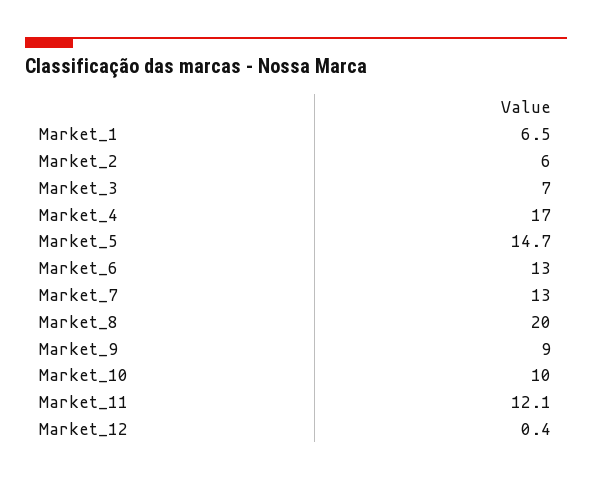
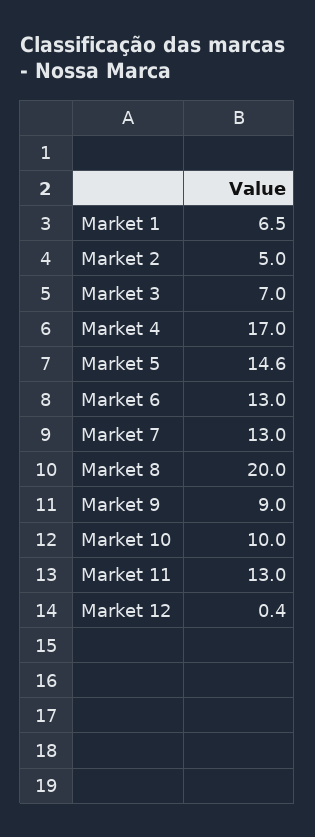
  {
    "Market_1": 6.5,
-   "Market_2": 6,
+   "Market_2": 5,
    "Market_3": 7,
    "Market_4": 17,
-   "Market_5": 14.7,
+   "Market_5": 14.6,
    "Market_6": 13,
    "Market_7": 13,
    "Market_8": 20,
    "Market_9": 9,
    "Market_10": 10,
-   "Market_11": 12.1,
+   "Market_11": 13,
    "Market_12": 0.4
  }

